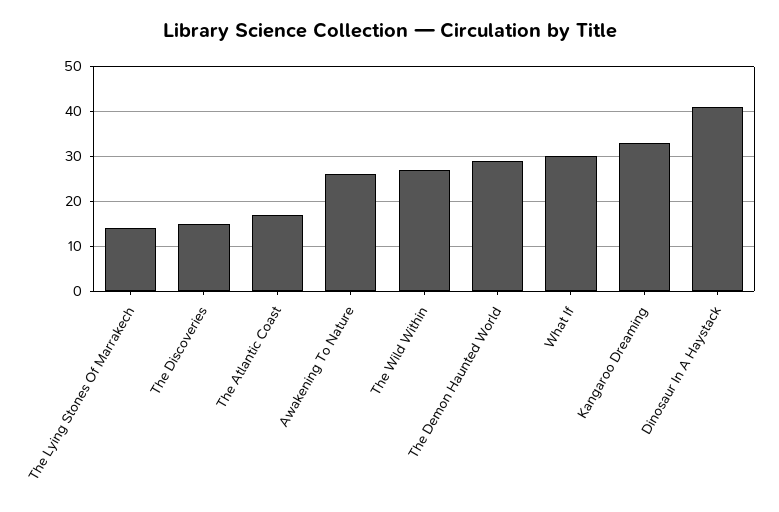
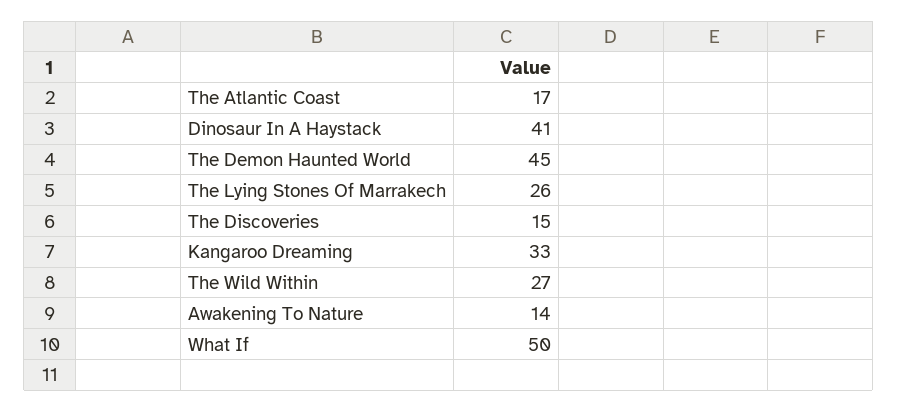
  {
-   "The Lying Stones Of Marrakech": 15,
+   "The Lying Stones Of Marrakech": 26,
    "The Discoveries": 15,
    "The Atlantic Coast": 17,
-   "Awakening To Nature": 25,
+   "Awakening To Nature": 14,
    "The Wild Within": 27,
-   "The Demon Haunted World": 30,
+   "The Demon Haunted World": 45,
-   "What If": 30,
+   "What If": 50,
    "Kangaroo Dreaming": 33,
    "Dinosaur In A Haystack": 41
  }

